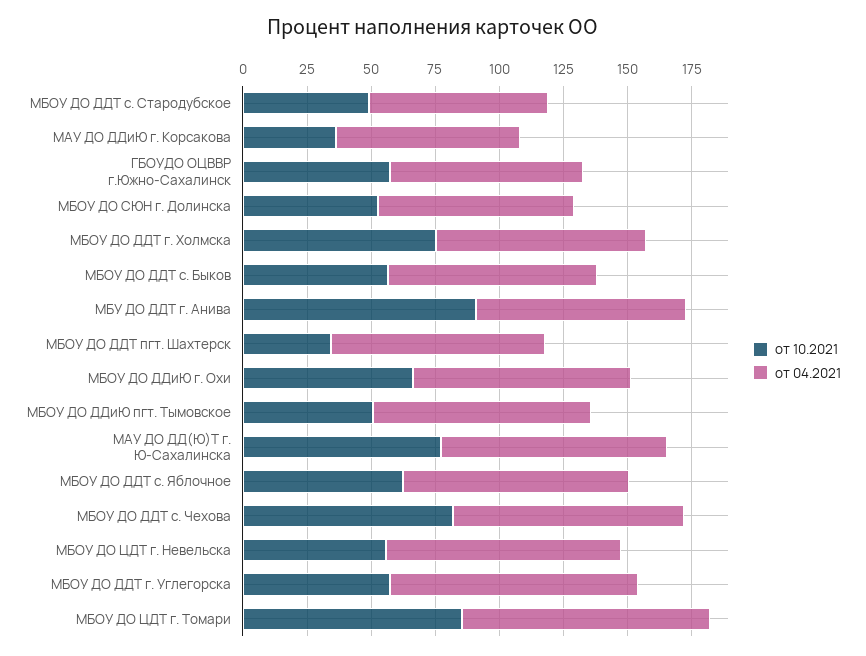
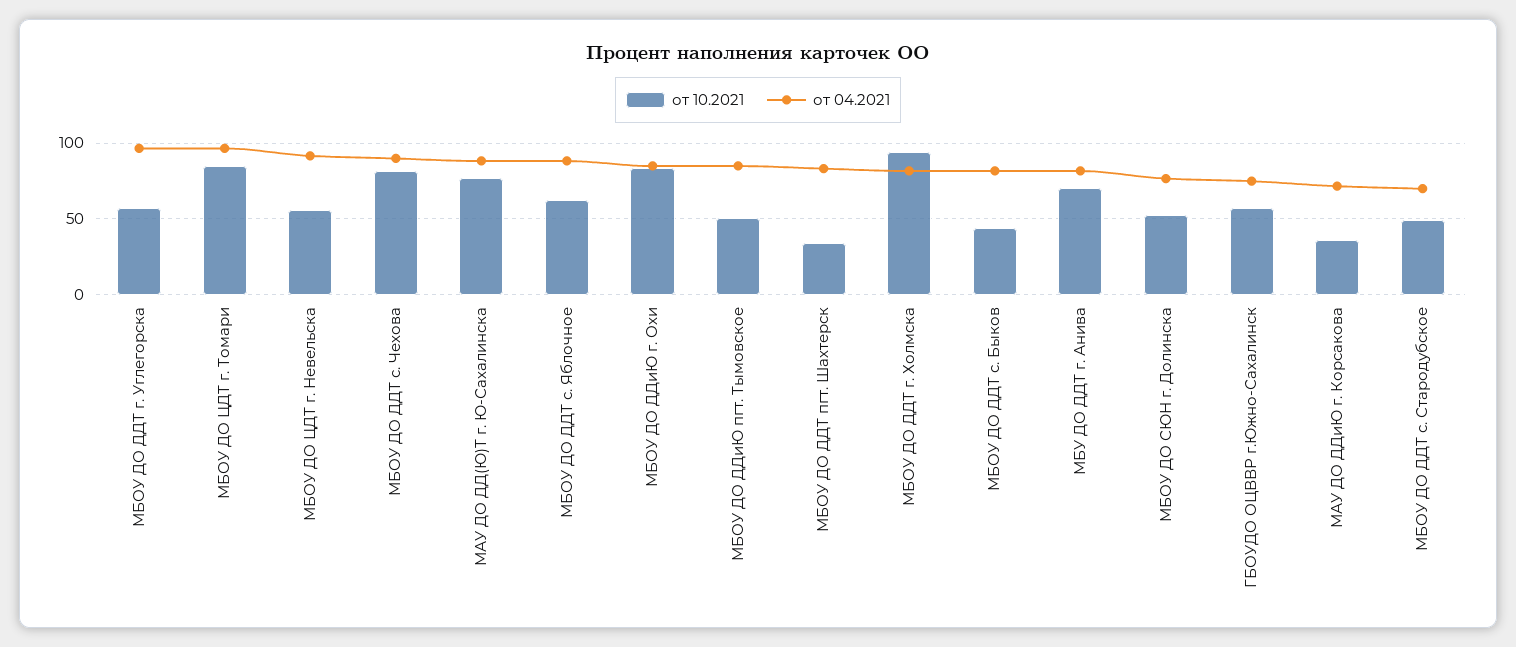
  {
    "от 10.2021": {
      "МБОУ ДО ДДТ с. Стародубское": 50,
      "МАУ ДО ДДиЮ г. Корсакова": 35,
      "ГБОУДО ОЦВВР г.Южно-Сахалинск": 55,
      "МБОУ ДО СЮН г. Долинска": 55,
-     "МБОУ ДО ДДТ г. Холмска": 75,
+     "МБОУ ДО ДДТ г. Холмска": 95,
-     "МБОУ ДО ДДТ с. Быков": 55,
+     "МБОУ ДО ДДТ с. Быков": 45,
-     "МБУ ДО ДДТ г. Анива": 90,
+     "МБУ ДО ДДТ г. Анива": 70,
      "МБОУ ДО ДДТ пгт. Шахтерск": 35,
-     "МБОУ ДО ДДиЮ г. Охи": 65,
+     "МБОУ ДО ДДиЮ г. Охи": 85,
      "МБОУ ДО ДДиЮ пгт. Тымовское": 50,
      "МАУ ДО ДД(Ю)Т г. Ю-Сахалинска": 75,
      "МБОУ ДО ДДТ с. Яблочное": 60,
      "МБОУ ДО ДДТ с. Чехова": 80,
      "МБОУ ДО ЦДТ г. Невельска": 55,
      "МБОУ ДО ДДТ г. Углегорска": 55,
      "МБОУ ДО ЦДТ г. Томари": 85
    },
    "от 04.2021": {
      "МБОУ ДО ДДТ с. Стародубское": 70,
      "МАУ ДО ДДиЮ г. Корсакова": 70,
      "ГБОУДО ОЦВВР г.Южно-Сахалинск": 75,
      "МБОУ ДО СЮН г. Долинска": 75,
      "МБОУ ДО ДДТ г. Холмска": 80,
      "МБОУ ДО ДДТ с. Быков": 80,
      "МБУ ДО ДДТ г. Анива": 80,
      "МБОУ ДО ДДТ пгт. Шахтерск": 85,
      "МБОУ ДО ДДиЮ г. Охи": 85,
      "МБОУ ДО ДДиЮ пгт. Тымовское": 85,
      "МАУ ДО ДД(Ю)Т г. Ю-Сахалинска": 90,
      "МБОУ ДО ДДТ с. Яблочное": 90,
      "МБОУ ДО ДДТ с. Чехова": 90,
      "МБОУ ДО ЦДТ г. Невельска": 90,
      "МБОУ ДО ДДТ г. Углегорска": 95,
      "МБОУ ДО ЦДТ г. Томари": 95
    }
  }

